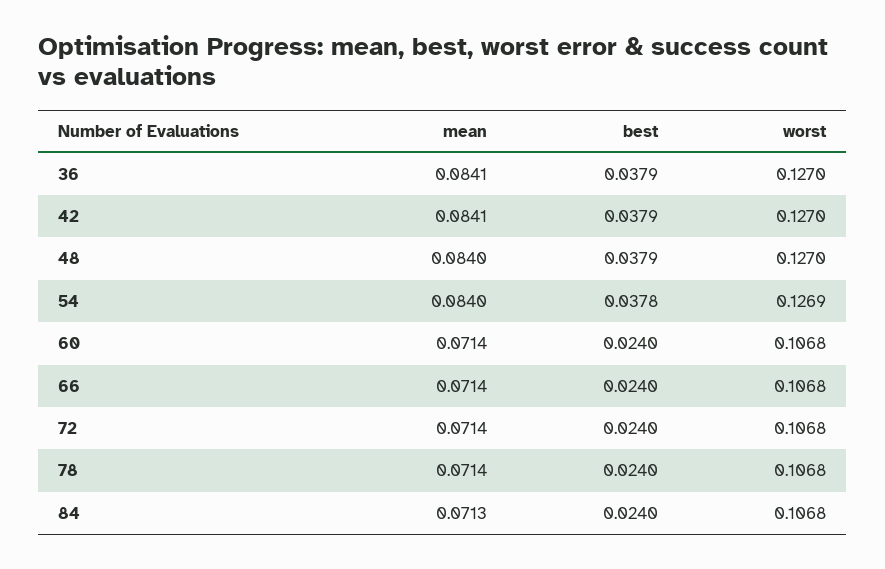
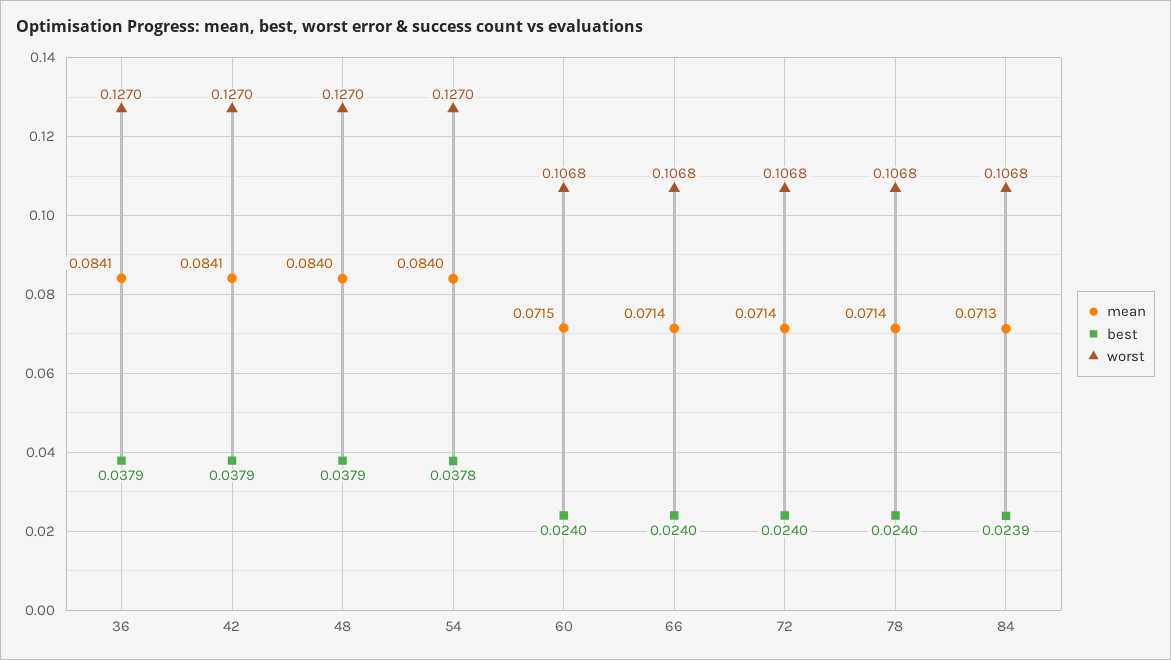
  {
    "mean": {
      "36": 0.0841,
      "42": 0.0841,
      "48": 0.084,
      "54": 0.084,
-     "60": 0.0714,
+     "60": 0.0715,
      "66": 0.0714,
      "72": 0.0714,
      "78": 0.0714,
      "84": 0.0713
    },
    "best": {
      "36": 0.0379,
      "42": 0.0379,
      "48": 0.0379,
      "54": 0.0378,
      "60": 0.024,
      "66": 0.024,
      "72": 0.024,
      "78": 0.024,
-     "84": 0.024
+     "84": 0.0239
    },
    "worst": {
      "36": 0.127,
      "42": 0.127,
      "48": 0.127,
-     "54": 0.1269,
+     "54": 0.127,
      "60": 0.1068,
      "66": 0.1068,
      "72": 0.1068,
      "78": 0.1068,
      "84": 0.1068
    }
  }

